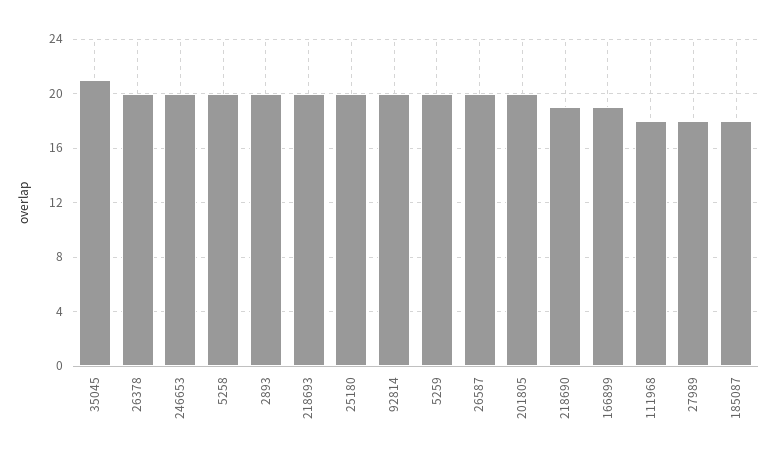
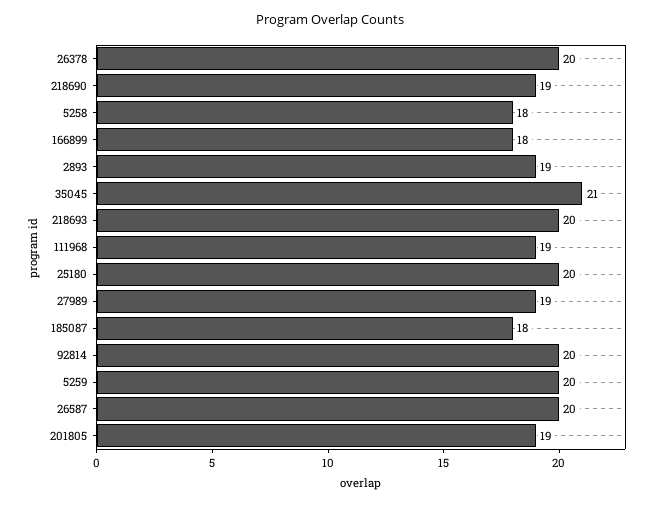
  {
    "35045": 21,
    "26378": 20,
-   "246653": 20,
-   "5258": 20,
+   "5258": 18,
-   "2893": 20,
+   "2893": 19,
    "218693": 20,
    "25180": 20,
    "92814": 20,
    "5259": 20,
    "26587": 20,
-   "201805": 20,
+   "201805": 19,
    "218690": 19,
-   "166899": 19,
+   "166899": 18,
-   "111968": 18,
+   "111968": 19,
-   "27989": 18,
+   "27989": 19,
    "185087": 18
  }

